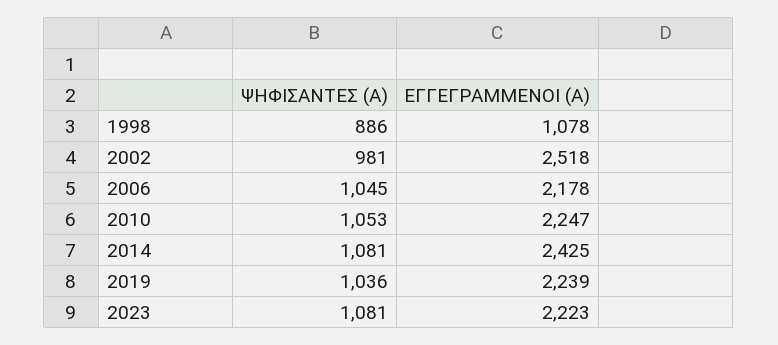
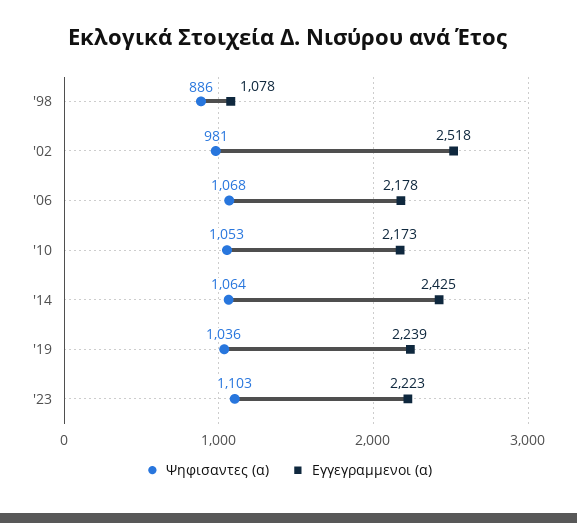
  {
    "ΨΗΦΙΣΑΝΤΕΣ (Α)": {
      "1998": 886,
      "2002": 981,
-     "2006": 1045,
+     "2006": 1068,
      "2010": 1053,
-     "2014": 1081,
+     "2014": 1064,
      "2019": 1036,
-     "2023": 1081
+     "2023": 1103
    },
    "ΕΓΓΕΓΡΑΜΜΕΝΟΙ (Α)": {
      "1998": 1078,
      "2002": 2518,
      "2006": 2178,
-     "2010": 2247,
+     "2010": 2173,
      "2014": 2425,
      "2019": 2239,
      "2023": 2223
    }
  }

